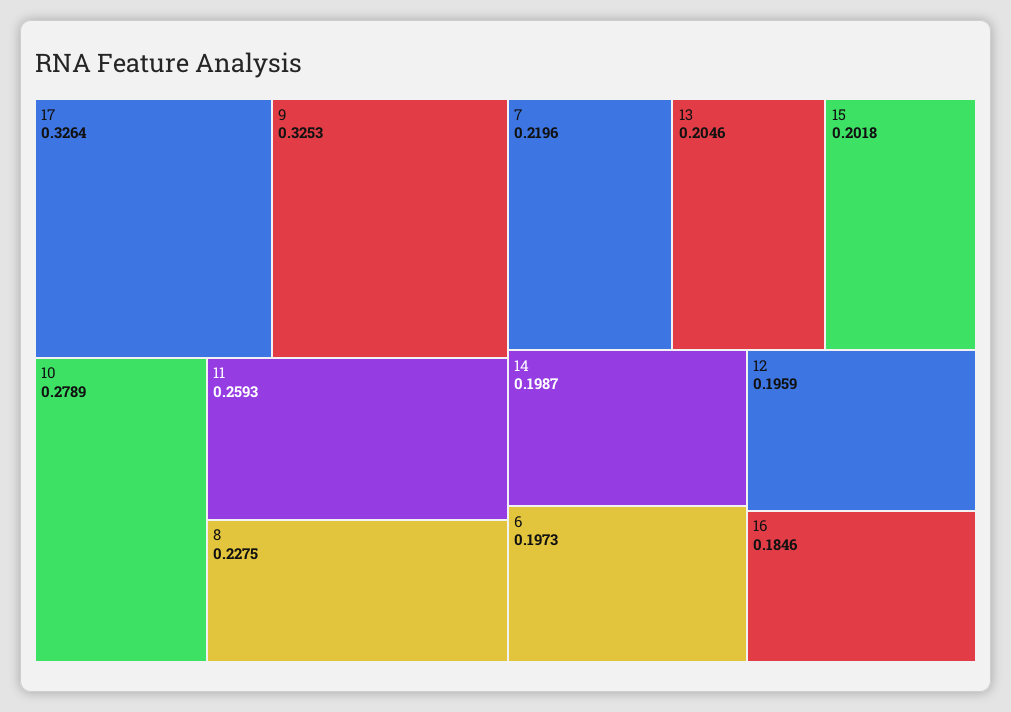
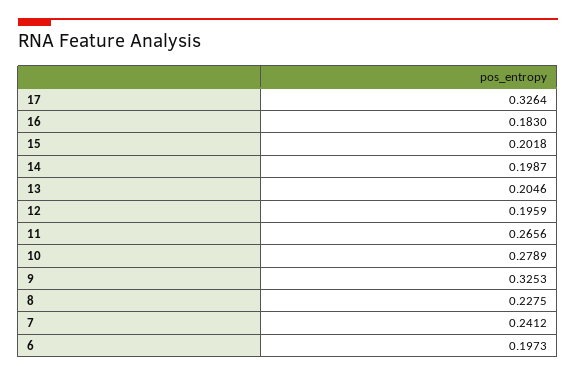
  {
    "17": 0.3264,
    "9": 0.3253,
    "10": 0.2789,
-   "11": 0.2593,
+   "11": 0.2656,
    "8": 0.2275,
-   "7": 0.2196,
+   "7": 0.2412,
    "13": 0.2046,
    "15": 0.2018,
    "14": 0.1987,
    "6": 0.1973,
    "12": 0.1959,
-   "16": 0.1846
+   "16": 0.183
  }

